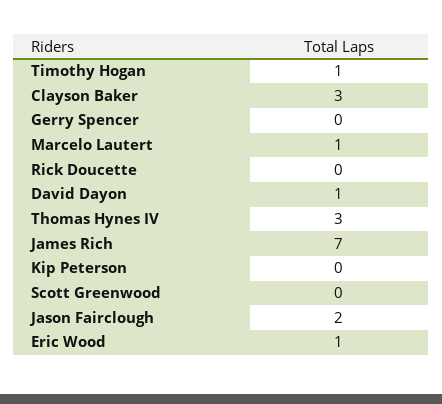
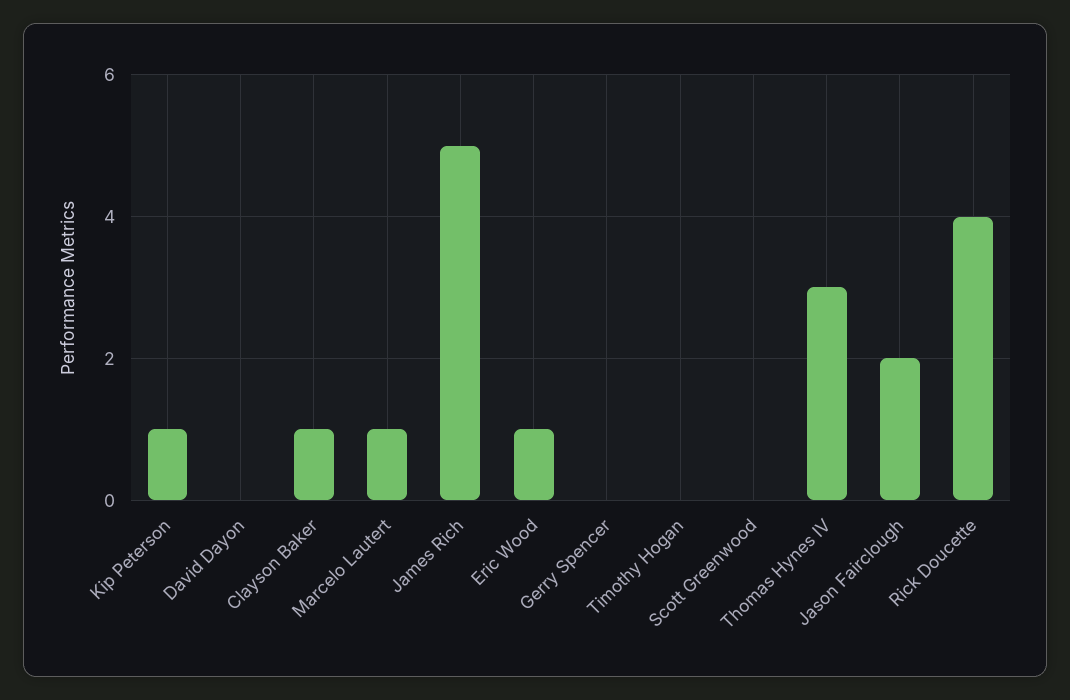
  {
-   "Timothy Hogan": 1,
+   "Timothy Hogan": 0,
-   "Clayson Baker": 3,
+   "Clayson Baker": 1,
    "Gerry Spencer": 0,
    "Marcelo Lautert": 1,
-   "Rick Doucette": 0,
+   "Rick Doucette": 4,
-   "David Dayon": 1,
+   "David Dayon": 0,
    "Thomas Hynes IV": 3,
-   "James Rich": 7,
+   "James Rich": 5,
-   "Kip Peterson": 0,
+   "Kip Peterson": 1,
    "Scott Greenwood": 0,
    "Jason Fairclough": 2,
    "Eric Wood": 1
  }

